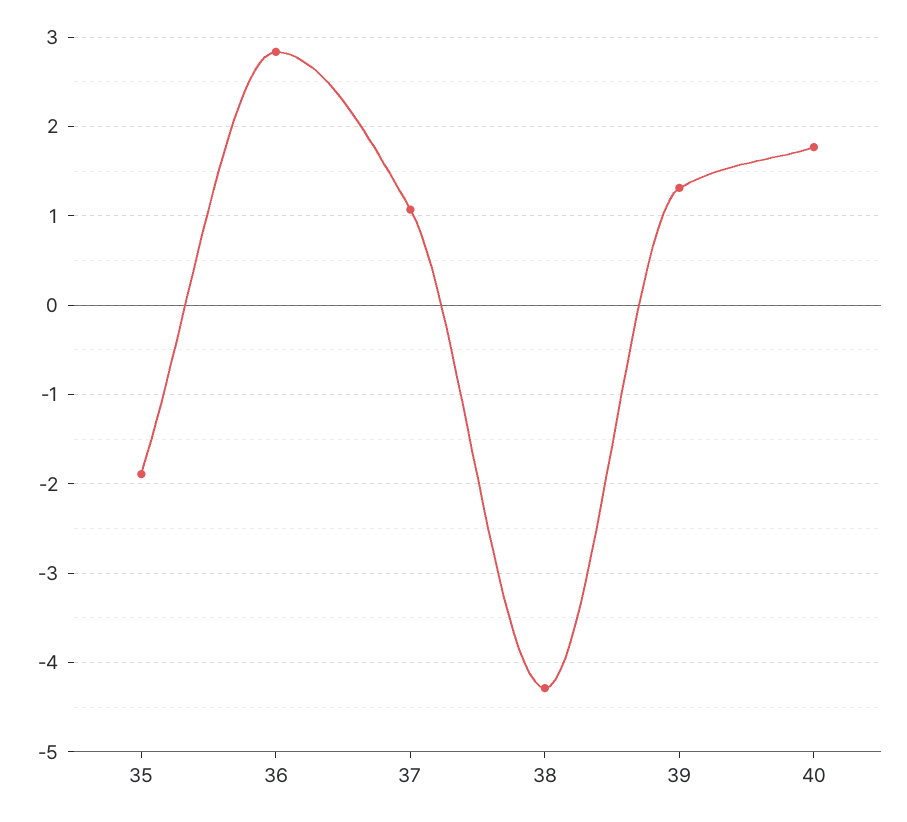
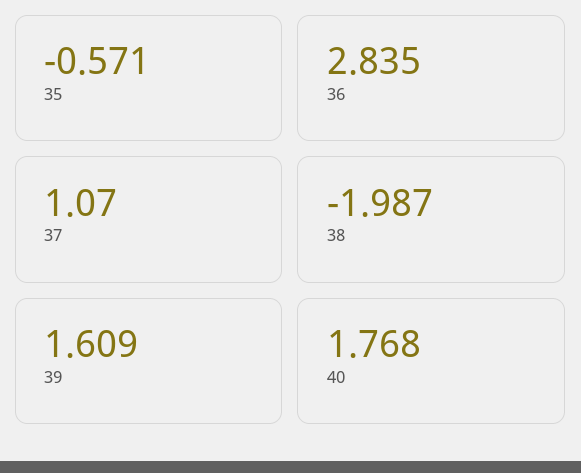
  {
-   "35": -1.9,
+   "35": -0.571,
    "36": 2.835,
    "37": 1.07,
-   "38": -4.3,
+   "38": -1.987,
-   "39": 1.3,
+   "39": 1.609,
    "40": 1.768
  }

